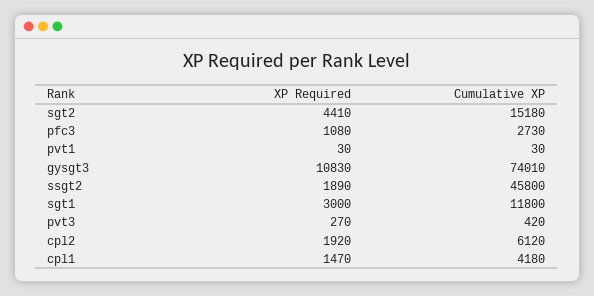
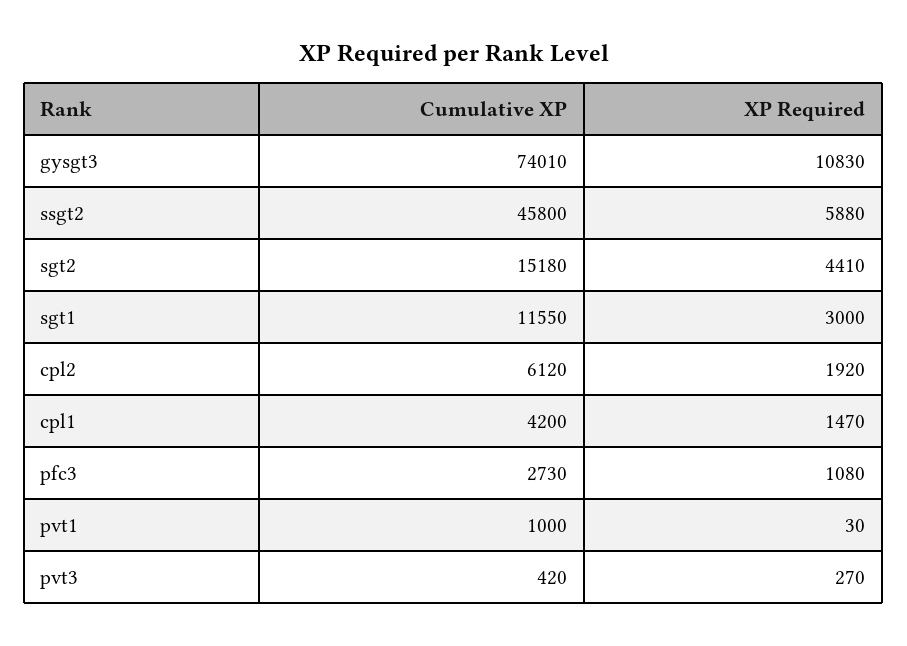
  {
    "XP Required": {
      "sgt2": 4410,
      "pfc3": 1080,
      "pvt1": 30,
      "gysgt3": 10830,
-     "ssgt2": 1890,
+     "ssgt2": 5880,
      "sgt1": 3000,
      "pvt3": 270,
      "cpl2": 1920,
      "cpl1": 1470
    },
    "Cumulative XP": {
      "sgt2": 15180,
      "pfc3": 2730,
-     "pvt1": 30,
+     "pvt1": 1000,
      "gysgt3": 74010,
      "ssgt2": 45800,
-     "sgt1": 11800,
+     "sgt1": 11550,
      "pvt3": 420,
      "cpl2": 6120,
-     "cpl1": 4180
+     "cpl1": 4200
    }
  }

